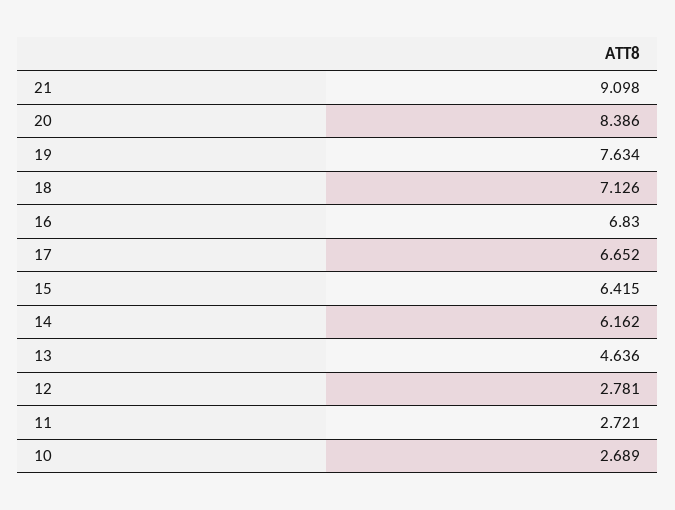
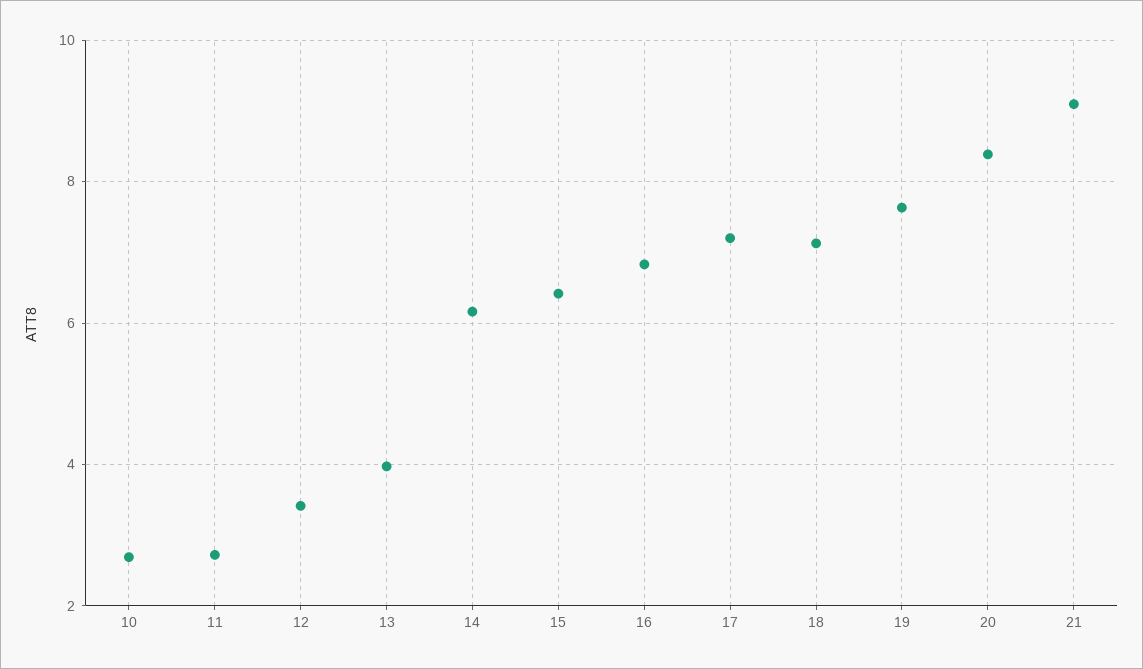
  {
    "21": 9.098,
    "20": 8.386,
    "19": 7.634,
    "18": 7.126,
    "16": 6.83,
-   "17": 6.652,
+   "17": 7.2,
    "15": 6.415,
    "14": 6.162,
-   "13": 4.636,
+   "13": 4,
-   "12": 2.781,
+   "12": 3.4,
    "11": 2.721,
    "10": 2.689
  }

